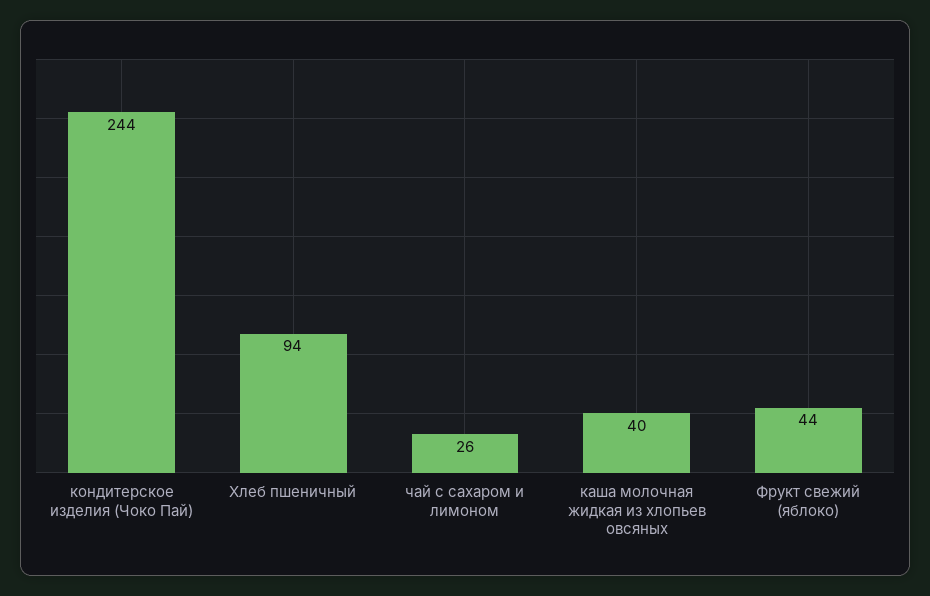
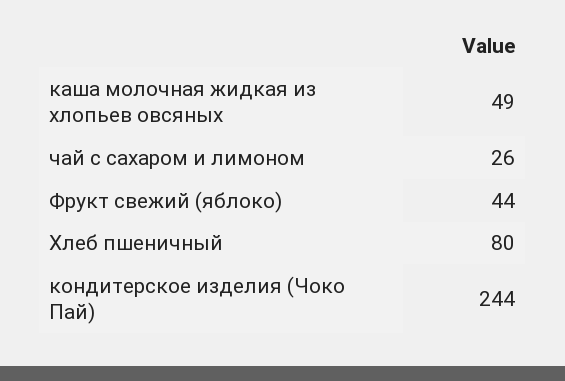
  {
    "кондитерское изделия (Чоко Пай)": 244,
-   "Хлеб пшеничный": 94,
+   "Хлеб пшеничный": 80,
    "чай с сахаром и лимоном": 26,
-   "каша молочная жидкая из хлопьев овсяных": 40,
+   "каша молочная жидкая из хлопьев овсяных": 49,
    "Фрукт свежий (яблоко)": 44
  }

